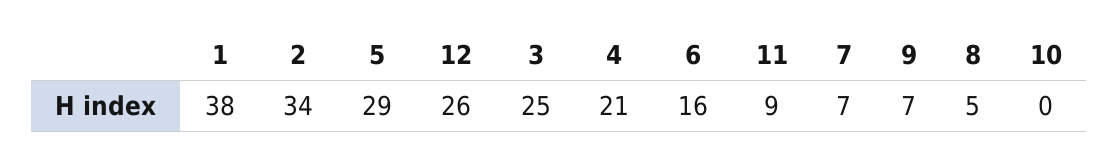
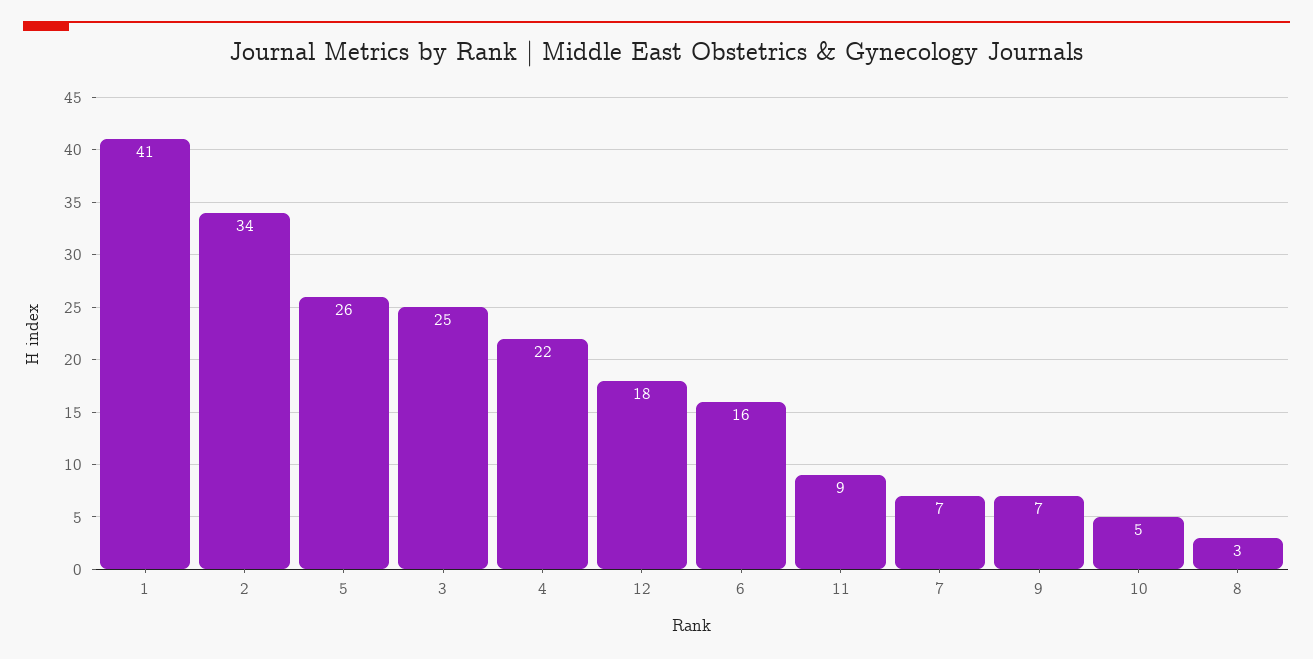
  {
-   "1": 38,
+   "1": 41,
    "2": 34,
-   "5": 29,
+   "5": 26,
-   "12": 26,
+   "12": 18,
    "3": 25,
-   "4": 21,
+   "4": 22,
    "6": 16,
    "11": 9,
    "7": 7,
    "9": 7,
-   "8": 5,
+   "8": 3,
-   "10": 0
+   "10": 5
  }

